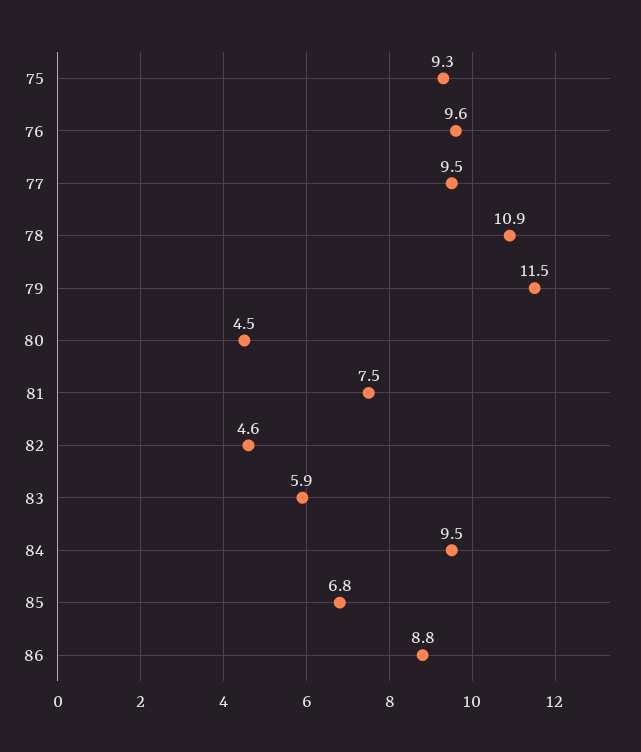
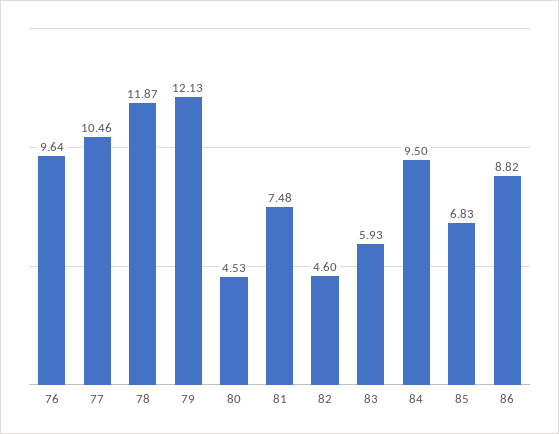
  {
-   "75": 9.3,
    "76": 9.64,
-   "77": 9.5,
+   "77": 10.46,
-   "78": 10.9,
+   "78": 11.87,
-   "79": 11.5,
+   "79": 12.13,
    "80": 4.53,
    "81": 7.48,
    "82": 4.6,
    "83": 5.93,
    "84": 9.5,
    "85": 6.83,
    "86": 8.82
  }

